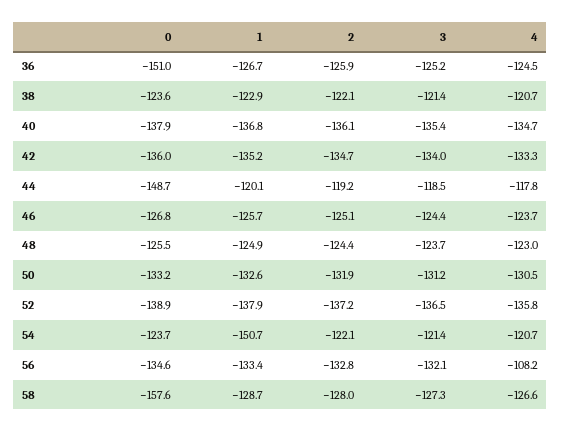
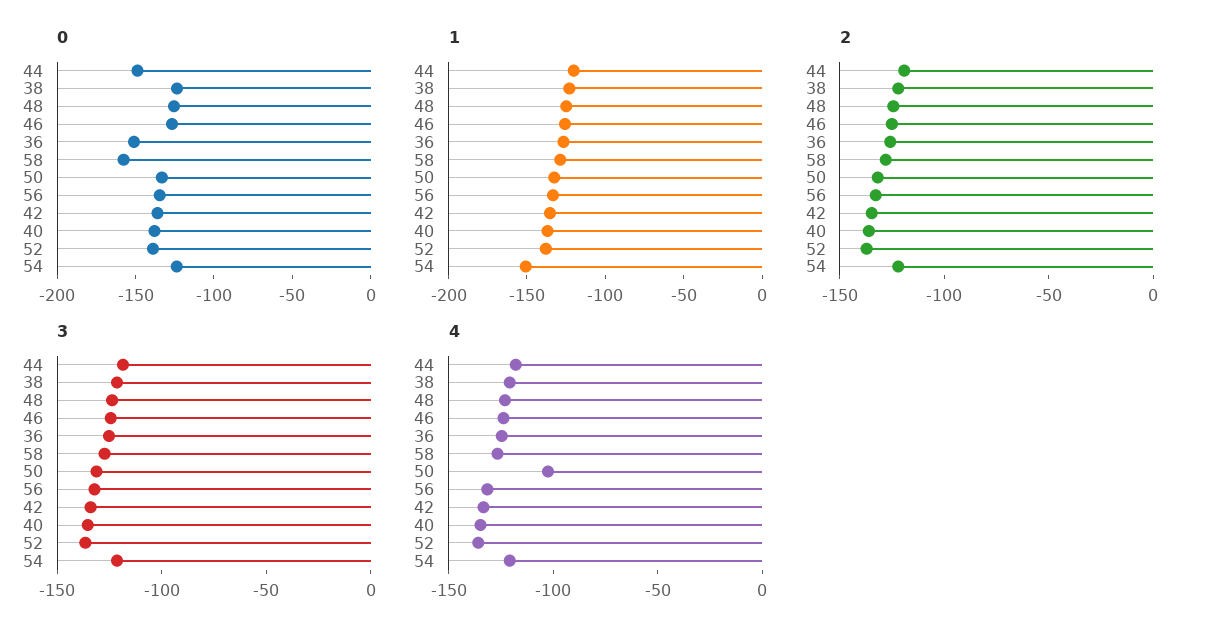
  {
    "0": {
      "36": -151,
      "38": -123.6,
      "40": -137.9,
      "42": -136,
      "44": -148.7,
      "46": -126.8,
      "48": -125.5,
      "50": -133.2,
      "52": -138.9,
      "54": -123.7,
      "56": -134.6,
      "58": -157.6
    },
    "1": {
      "36": -126.7,
      "38": -122.9,
      "40": -136.8,
      "42": -135.2,
      "44": -120.1,
      "46": -125.7,
      "48": -124.9,
      "50": -132.6,
      "52": -137.9,
      "54": -150.7,
      "56": -133.4,
      "58": -128.7
    },
    "2": {
      "36": -125.9,
      "38": -122.1,
      "40": -136.1,
      "42": -134.7,
      "44": -119.2,
      "46": -125.1,
      "48": -124.4,
      "50": -131.9,
      "52": -137.2,
      "54": -122.1,
      "56": -132.8,
      "58": -128
    },
    "3": {
      "36": -125.2,
      "38": -121.4,
      "40": -135.4,
      "42": -134,
      "44": -118.5,
      "46": -124.4,
      "48": -123.7,
      "50": -131.2,
      "52": -136.5,
      "54": -121.4,
      "56": -132.1,
      "58": -127.3
    },
    "4": {
      "36": -124.5,
      "38": -120.7,
      "40": -134.7,
      "42": -133.3,
      "44": -117.8,
      "46": -123.7,
      "48": -123,
-     "50": -130.5,
+     "50": -100,
      "52": -135.8,
      "54": -120.7,
-     "56": -108.2,
+     "56": -130,
      "58": -126.6
    }
  }

